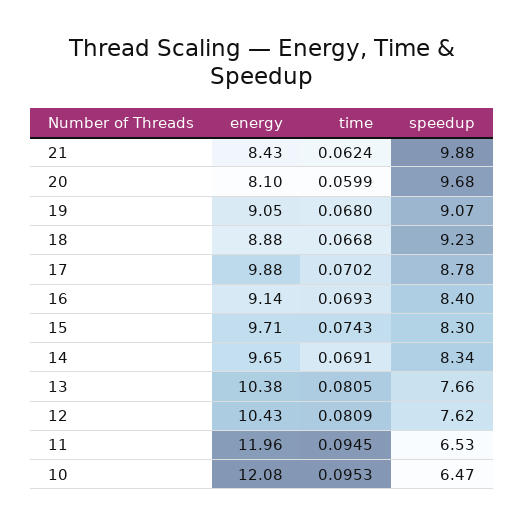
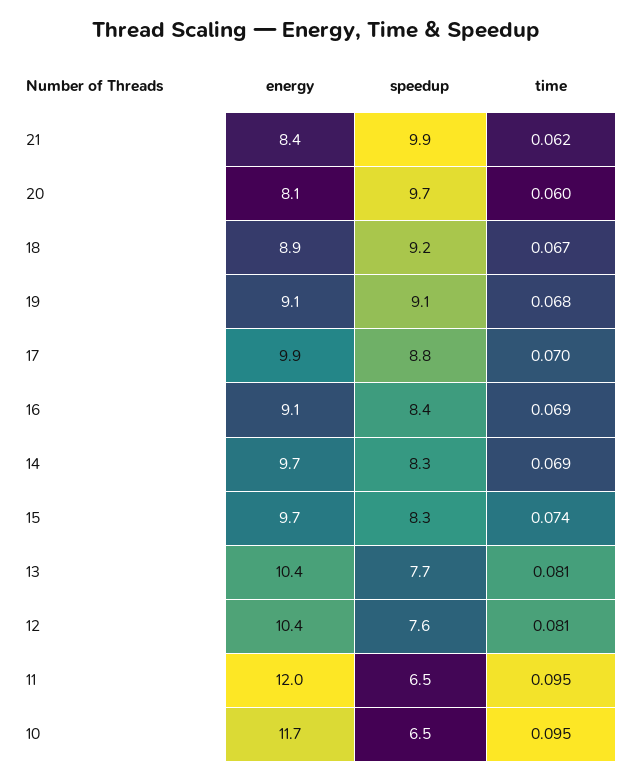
  {
    "energy": {
      "21": 8.43,
      "20": 8.1,
      "19": 9.05,
      "18": 8.88,
      "17": 9.88,
      "16": 9.14,
      "15": 9.71,
      "14": 9.65,
      "13": 10.38,
      "12": 10.43,
      "11": 11.96,
-     "10": 12.08
+     "10": 11.7
    },
    "time": {
      "21": 0.0624,
      "20": 0.0599,
      "19": 0.068,
      "18": 0.0668,
      "17": 0.0702,
      "16": 0.0693,
      "15": 0.0743,
      "14": 0.0691,
      "13": 0.0805,
      "12": 0.0809,
      "11": 0.0945,
      "10": 0.0953
    },
    "speedup": {
      "21": 9.88,
      "20": 9.68,
      "19": 9.07,
      "18": 9.23,
      "17": 8.78,
      "16": 8.4,
      "15": 8.3,
      "14": 8.34,
      "13": 7.66,
      "12": 7.62,
      "11": 6.53,
      "10": 6.47
    }
  }

